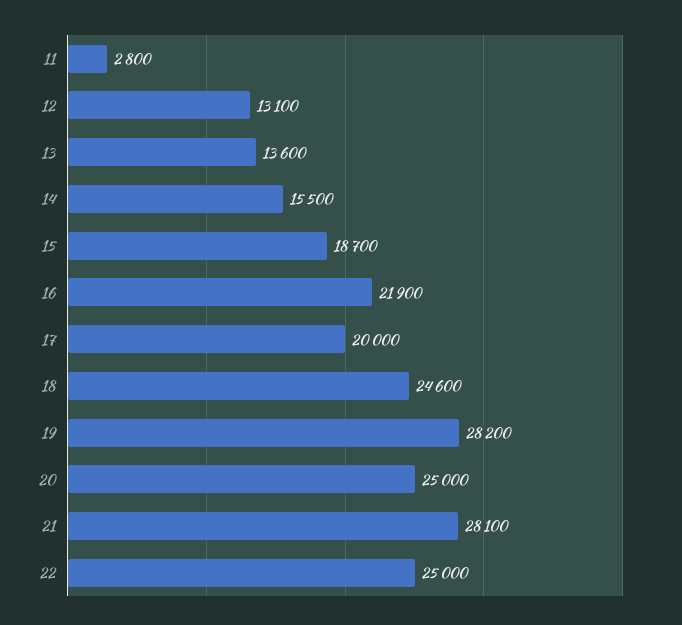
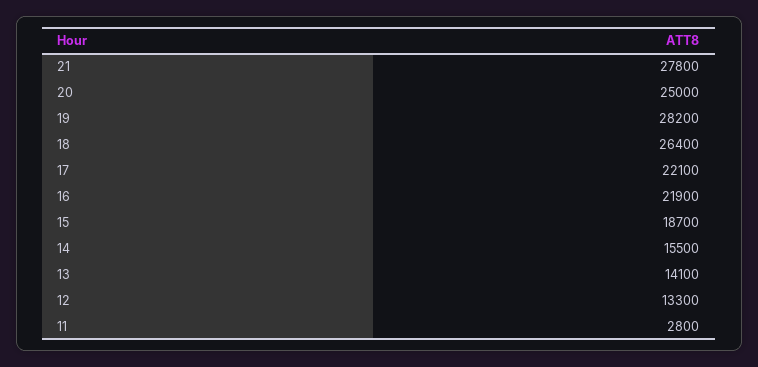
  {
    "11": 2800,
-   "12": 13100,
+   "12": 13300,
-   "13": 13600,
+   "13": 14100,
    "14": 15500,
    "15": 18700,
    "16": 21900,
-   "17": 20000,
+   "17": 22100,
-   "18": 24600,
+   "18": 26400,
    "19": 28200,
    "20": 25000,
-   "21": 28100,
+   "21": 27800
-   "22": 25000
  }

